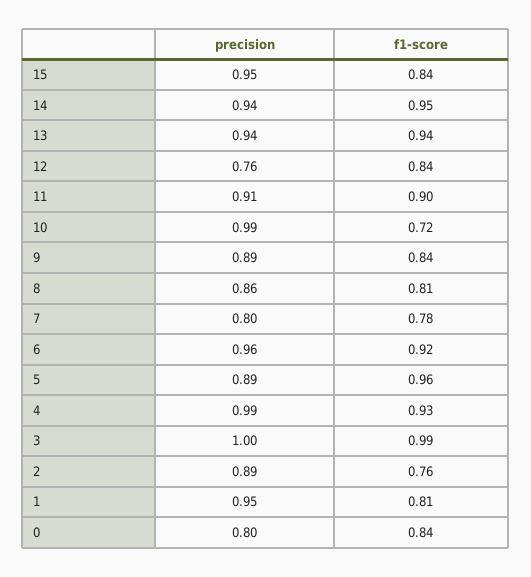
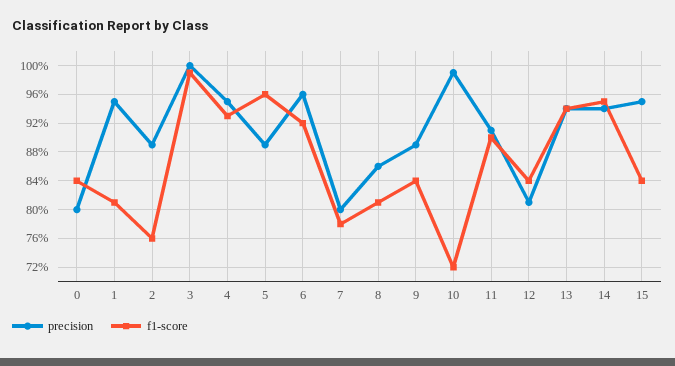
  {
    "precision": {
      "15": 0.95,
      "14": 0.94,
      "13": 0.94,
-     "12": 0.76,
+     "12": 0.81,
      "11": 0.91,
      "10": 0.99,
      "9": 0.89,
      "8": 0.86,
      "7": 0.8,
      "6": 0.96,
      "5": 0.89,
-     "4": 0.99,
+     "4": 0.95,
      "3": 1,
      "2": 0.89,
      "1": 0.95,
      "0": 0.8
    },
    "f1-score": {
      "15": 0.84,
      "14": 0.95,
      "13": 0.94,
      "12": 0.84,
      "11": 0.9,
      "10": 0.72,
      "9": 0.84,
      "8": 0.81,
      "7": 0.78,
      "6": 0.92,
      "5": 0.96,
      "4": 0.93,
      "3": 0.99,
      "2": 0.76,
      "1": 0.81,
      "0": 0.84
    }
  }

